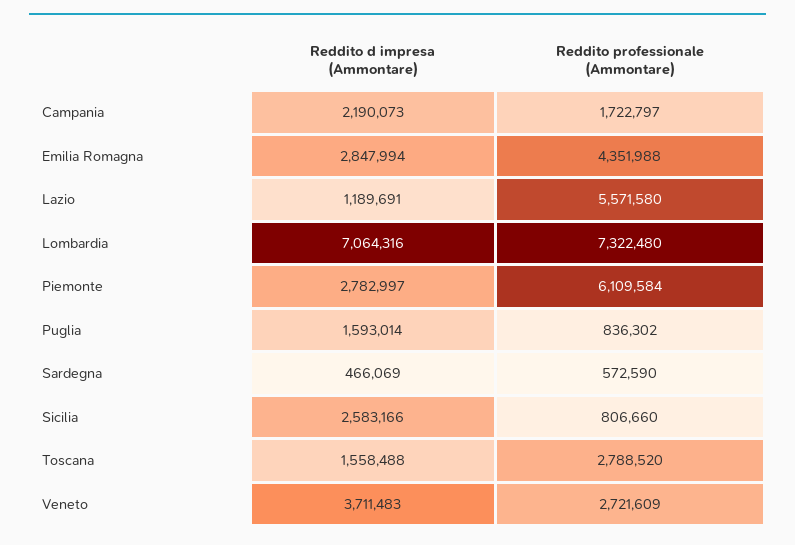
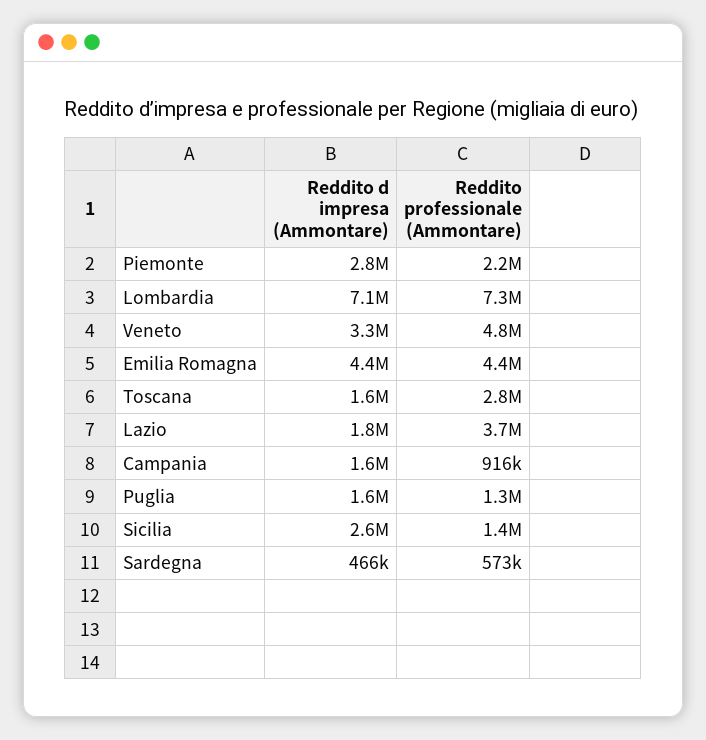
  {
    "Reddito d impresa (Ammontare)": {
-     "Campania": 2190073,
+     "Campania": 1600000,
-     "Emilia Romagna": 2847994,
+     "Emilia Romagna": 4400000,
-     "Lazio": 1189691,
+     "Lazio": 1800000,
      "Lombardia": 7064316,
      "Piemonte": 2782997,
      "Puglia": 1593014,
      "Sardegna": 466069,
      "Sicilia": 2583166,
      "Toscana": 1558488,
-     "Veneto": 3711483
+     "Veneto": 3300000
    },
    "Reddito professionale (Ammontare)": {
-     "Campania": 1722797,
+     "Campania": 916000,
      "Emilia Romagna": 4351988,
-     "Lazio": 5571580,
+     "Lazio": 3700000,
      "Lombardia": 7322480,
-     "Piemonte": 6109584,
+     "Piemonte": 2200000,
-     "Puglia": 836302,
+     "Puglia": 1300000,
      "Sardegna": 572590,
-     "Sicilia": 806660,
+     "Sicilia": 1400000,
      "Toscana": 2788520,
-     "Veneto": 2721609
+     "Veneto": 4800000
    }
  }

